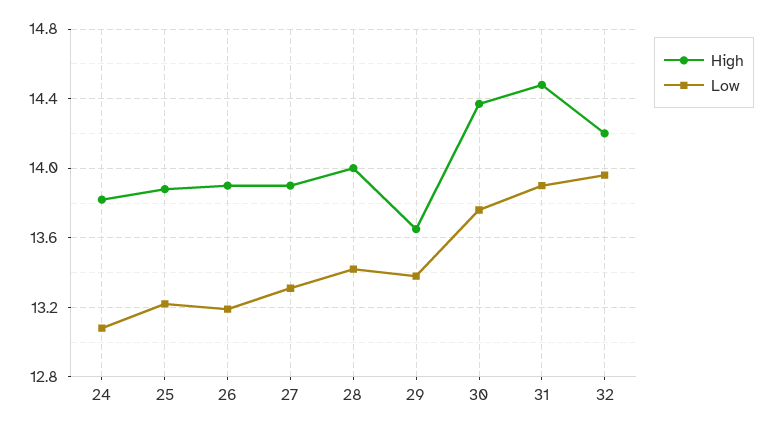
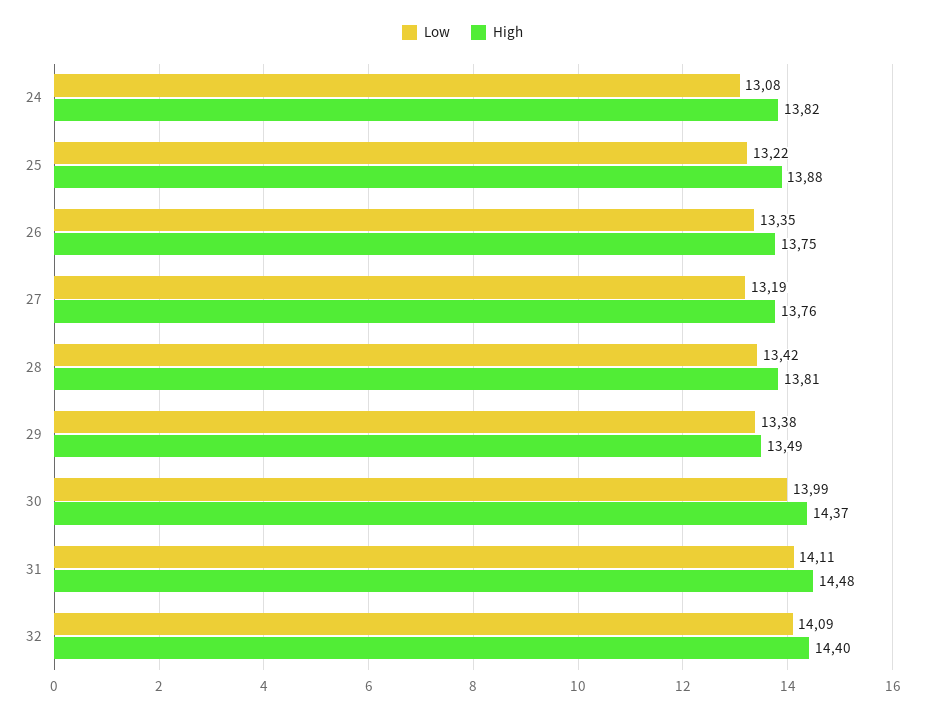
  {
    "High": {
      "24": 13.82,
      "25": 13.88,
-     "26": 13.9,
+     "26": 13.75,
-     "27": 13.9,
+     "27": 13.76,
-     "28": 14,
+     "28": 13.81,
-     "29": 13.65,
+     "29": 13.49,
      "30": 14.37,
      "31": 14.48,
-     "32": 14.2
+     "32": 14.4
    },
    "Low": {
      "24": 13.08,
      "25": 13.22,
-     "26": 13.2,
+     "26": 13.35,
-     "27": 13.3,
+     "27": 13.19,
      "28": 13.42,
      "29": 13.38,
-     "30": 13.75,
+     "30": 13.99,
-     "31": 13.9,
+     "31": 14.11,
-     "32": 13.95
+     "32": 14.09
    }
  }

